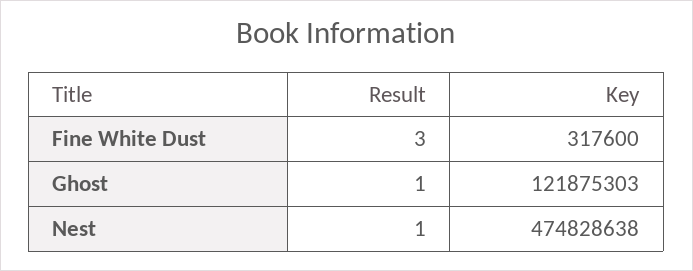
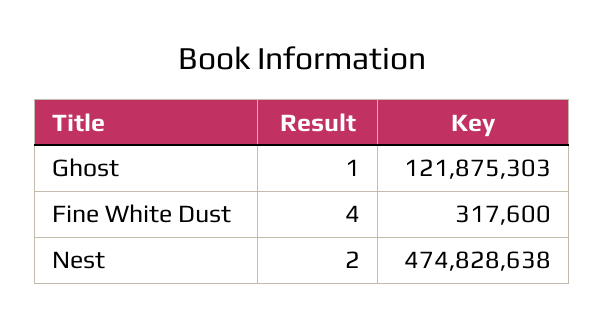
  {
    "Result": {
-     "Fine White Dust": 3,
+     "Fine White Dust": 4,
      "Ghost": 1,
-     "Nest": 1
+     "Nest": 2
    },
    "Key": {
      "Fine White Dust": 317600,
      "Ghost": 121875303,
      "Nest": 474828638
    }
  }

